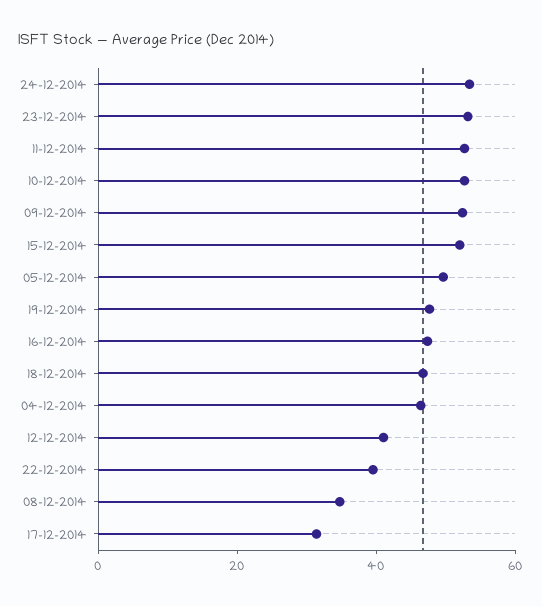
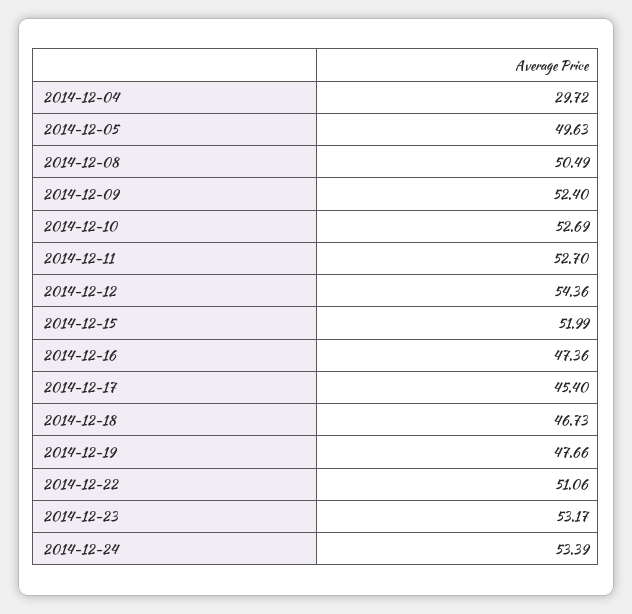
  {
    "24-12-2014": 53.39,
    "23-12-2014": 53.17,
    "11-12-2014": 52.7,
    "10-12-2014": 52.69,
    "09-12-2014": 52.4,
    "15-12-2014": 51.99,
    "05-12-2014": 49.63,
    "19-12-2014": 47.66,
    "16-12-2014": 47.36,
    "18-12-2014": 46.73,
-   "04-12-2014": 45,
+   "04-12-2014": 29.72,
-   "12-12-2014": 40,
+   "12-12-2014": 54.36,
-   "22-12-2014": 40,
+   "22-12-2014": 51.06,
-   "08-12-2014": 35,
+   "08-12-2014": 50.49,
-   "17-12-2014": 30
+   "17-12-2014": 45.4
  }

